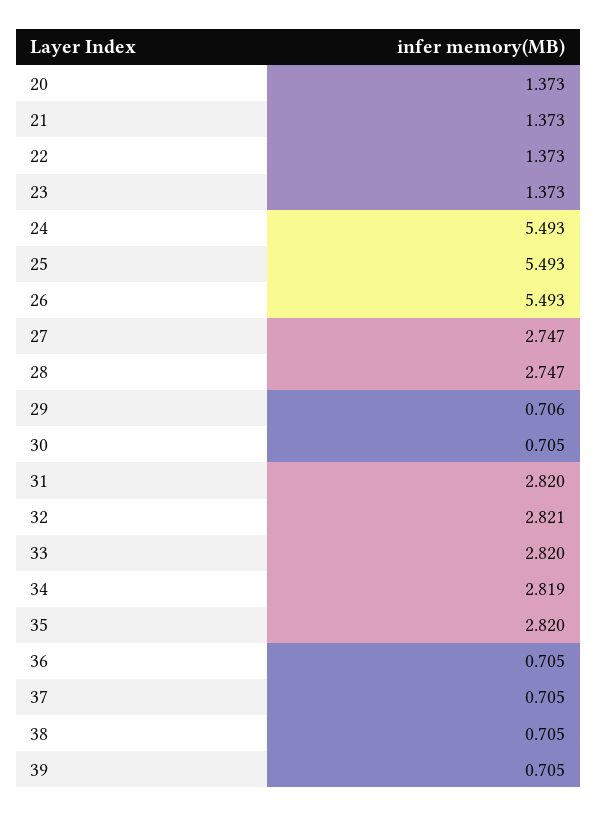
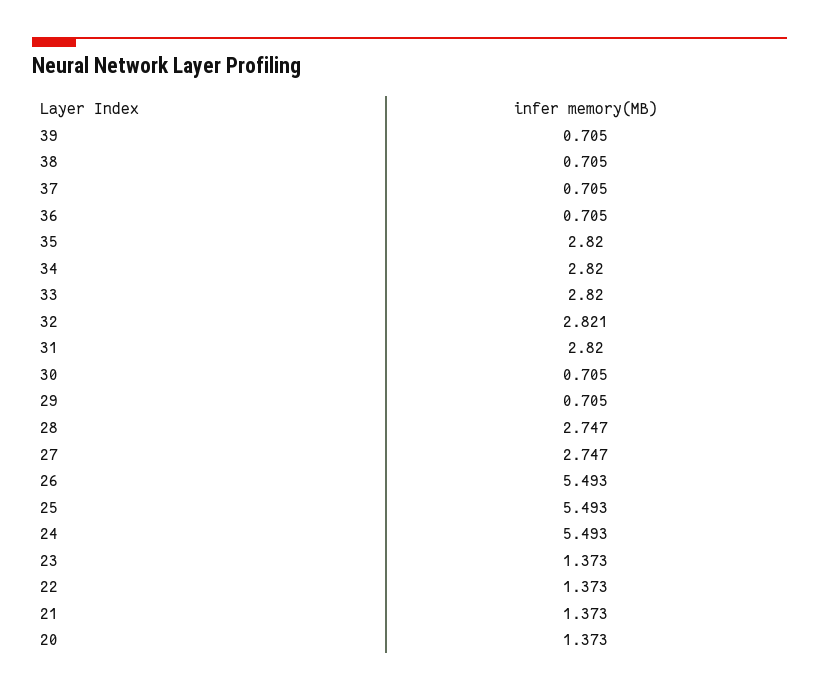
  {
    "20": 1.373,
    "21": 1.373,
    "22": 1.373,
    "23": 1.373,
    "24": 5.493,
    "25": 5.493,
    "26": 5.493,
    "27": 2.747,
    "28": 2.747,
-   "29": 0.706,
+   "29": 0.705,
    "30": 0.705,
    "31": 2.82,
    "32": 2.821,
    "33": 2.82,
-   "34": 2.819,
+   "34": 2.82,
    "35": 2.82,
    "36": 0.705,
    "37": 0.705,
    "38": 0.705,
    "39": 0.705
  }

